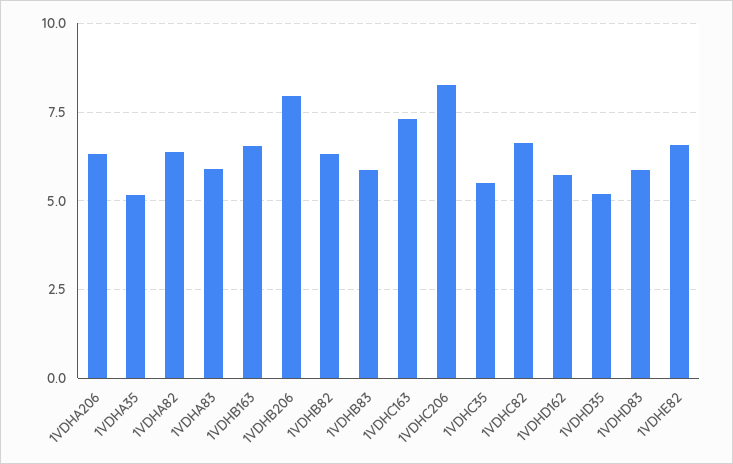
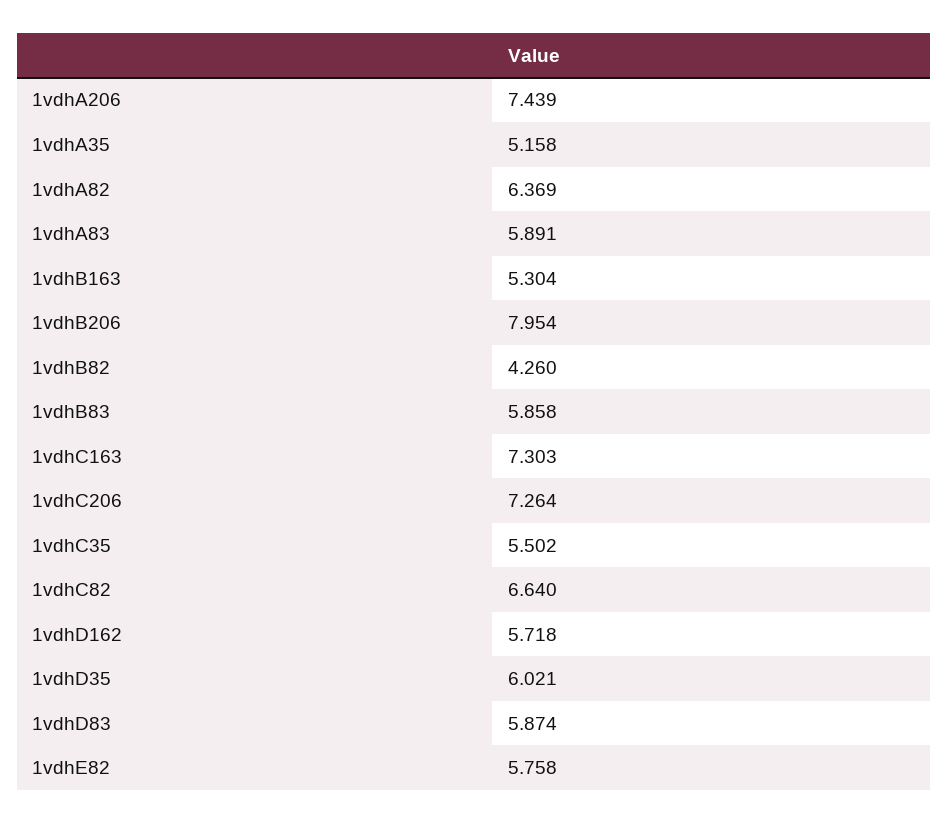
  {
-   "1VDHA206": 6.25,
+   "1VDHA206": 7.439,
    "1VDHA35": 5.158,
    "1VDHA82": 6.369,
    "1VDHA83": 5.891,
-   "1VDHB163": 6.5,
+   "1VDHB163": 5.304,
    "1VDHB206": 7.954,
-   "1VDHB82": 6.25,
+   "1VDHB82": 4.26,
    "1VDHB83": 5.858,
    "1VDHC163": 7.303,
-   "1VDHC206": 8.25,
+   "1VDHC206": 7.264,
    "1VDHC35": 5.502,
    "1VDHC82": 6.64,
    "1VDHD162": 5.718,
-   "1VDHD35": 5.25,
+   "1VDHD35": 6.021,
    "1VDHD83": 5.874,
-   "1VDHE82": 6.5
+   "1VDHE82": 5.758
  }

